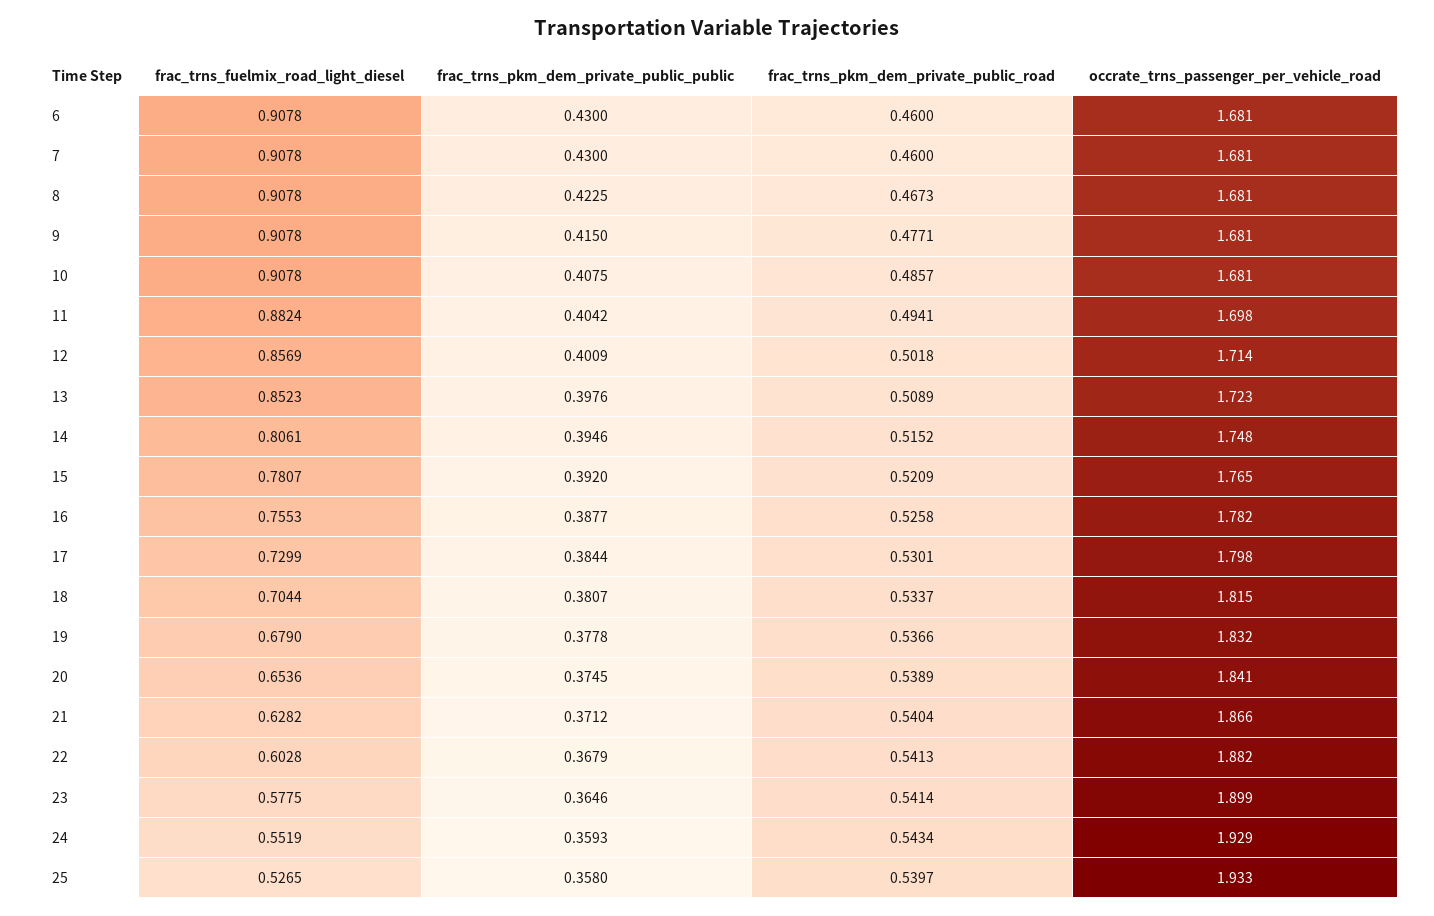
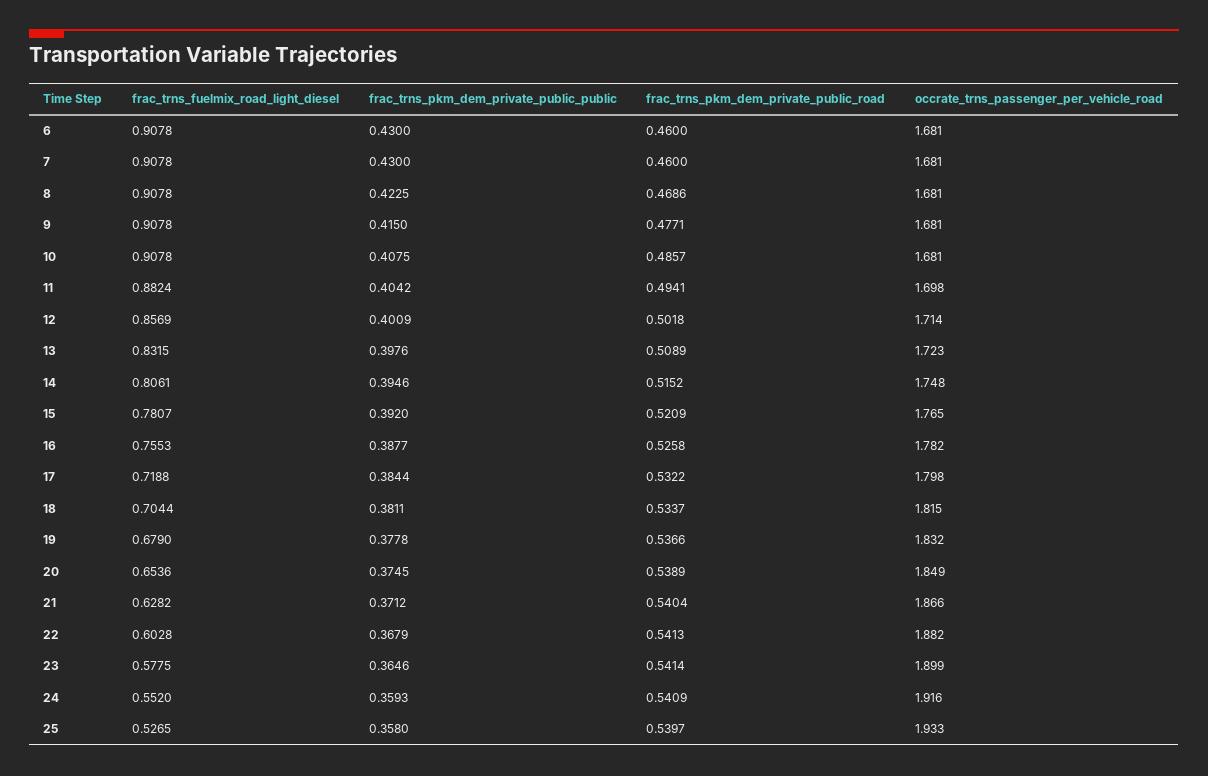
  {
    "frac_trns_fuelmix_road_light_diesel": {
      "6": 0.9078,
      "7": 0.9078,
      "8": 0.9078,
      "9": 0.9078,
      "10": 0.9078,
      "11": 0.8824,
      "12": 0.8569,
-     "13": 0.8523,
+     "13": 0.8315,
      "14": 0.8061,
      "15": 0.7807,
      "16": 0.7553,
-     "17": 0.7299,
+     "17": 0.7188,
      "18": 0.7044,
      "19": 0.679,
      "20": 0.6536,
      "21": 0.6282,
      "22": 0.6028,
      "23": 0.5775,
-     "24": 0.5519,
+     "24": 0.552,
      "25": 0.5265
    },
    "frac_trns_pkm_dem_private_public_public": {
      "6": 0.43,
      "7": 0.43,
      "8": 0.4225,
      "9": 0.415,
      "10": 0.4075,
      "11": 0.4042,
      "12": 0.4009,
      "13": 0.3976,
      "14": 0.3946,
      "15": 0.392,
      "16": 0.3877,
      "17": 0.3844,
-     "18": 0.3807,
+     "18": 0.3811,
      "19": 0.3778,
      "20": 0.3745,
      "21": 0.3712,
      "22": 0.3679,
      "23": 0.3646,
      "24": 0.3593,
      "25": 0.358
    },
    "frac_trns_pkm_dem_private_public_road": {
      "6": 0.46,
      "7": 0.46,
-     "8": 0.4673,
+     "8": 0.4686,
      "9": 0.4771,
      "10": 0.4857,
      "11": 0.4941,
      "12": 0.5018,
      "13": 0.5089,
      "14": 0.5152,
      "15": 0.5209,
      "16": 0.5258,
-     "17": 0.5301,
+     "17": 0.5322,
      "18": 0.5337,
      "19": 0.5366,
      "20": 0.5389,
      "21": 0.5404,
      "22": 0.5413,
      "23": 0.5414,
-     "24": 0.5434,
+     "24": 0.5409,
      "25": 0.5397
    },
    "occrate_trns_passenger_per_vehicle_road": {
      "6": 1.681,
      "7": 1.681,
      "8": 1.681,
      "9": 1.681,
      "10": 1.681,
      "11": 1.698,
      "12": 1.714,
      "13": 1.723,
      "14": 1.748,
      "15": 1.765,
      "16": 1.782,
      "17": 1.798,
      "18": 1.815,
      "19": 1.832,
-     "20": 1.841,
+     "20": 1.849,
      "21": 1.866,
      "22": 1.882,
      "23": 1.899,
-     "24": 1.929,
+     "24": 1.916,
      "25": 1.933
    }
  }

